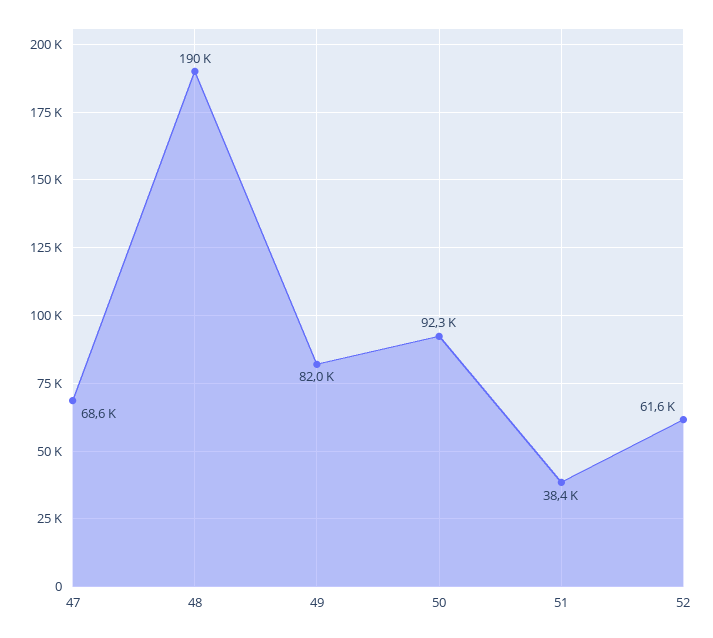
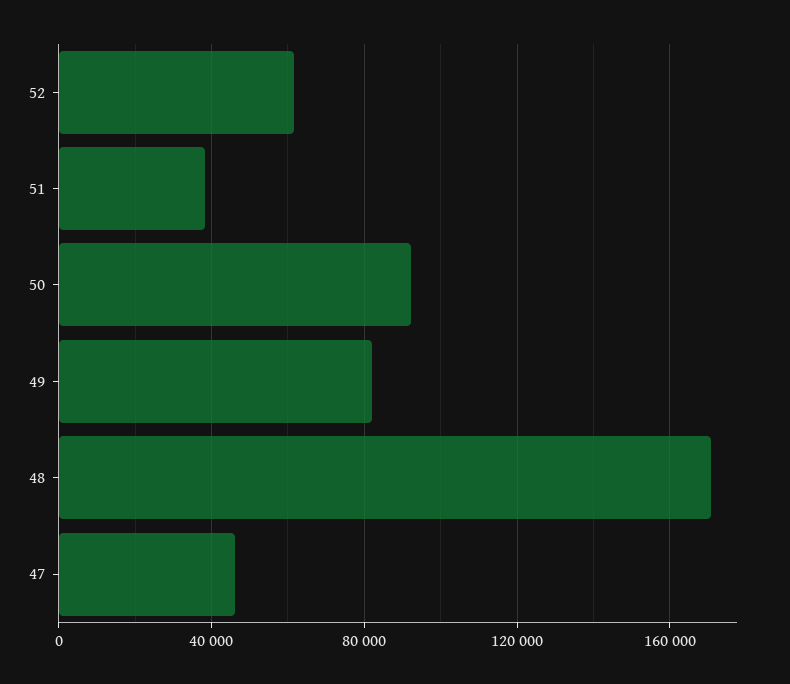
  {
-   "47": 68600,
+   "47": 45000,
-   "48": 190000,
+   "48": 170000,
    "49": 82000,
    "50": 92300,
    "51": 38400,
    "52": 61600
  }

